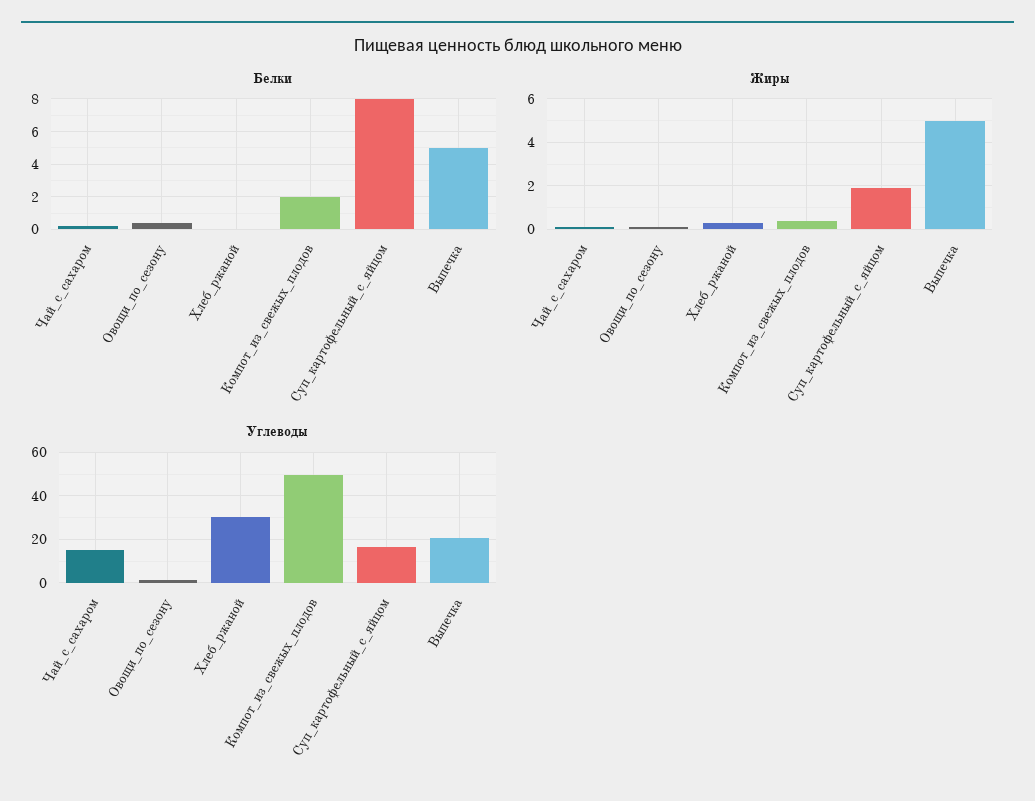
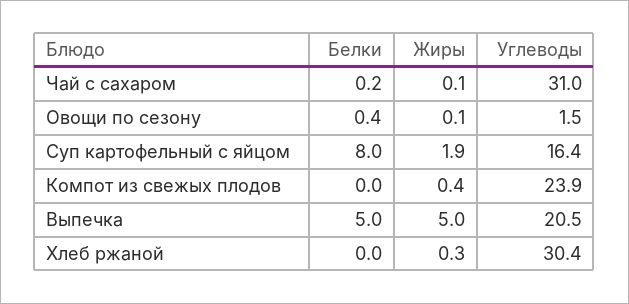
  {
    "Белки": {
      "Чай_с_сахаром": 0.2,
      "Овощи_по_сезону": 0.4,
      "Хлеб_ржаной": 0,
-     "Компот_из_свежых_плодов": 2,
+     "Компот_из_свежых_плодов": 0,
      "Суп_картофельный_с_яйцом": 8,
      "Выпечка": 5
    },
    "Жиры": {
      "Чай_с_сахаром": 0.1,
      "Овощи_по_сезону": 0.1,
      "Хлеб_ржаной": 0.3,
      "Компот_из_свежых_плодов": 0.4,
      "Суп_картофельный_с_яйцом": 1.9,
      "Выпечка": 5
    },
    "Углеводы": {
-     "Чай_с_сахаром": 15,
+     "Чай_с_сахаром": 31,
      "Овощи_по_сезону": 1.5,
      "Хлеб_ржаной": 30.4,
-     "Компот_из_свежых_плодов": 50,
+     "Компот_из_свежых_плодов": 23.9,
      "Суп_картофельный_с_яйцом": 16.4,
      "Выпечка": 20.5
    }
  }

